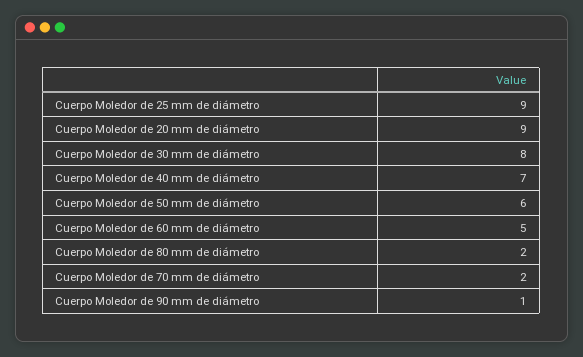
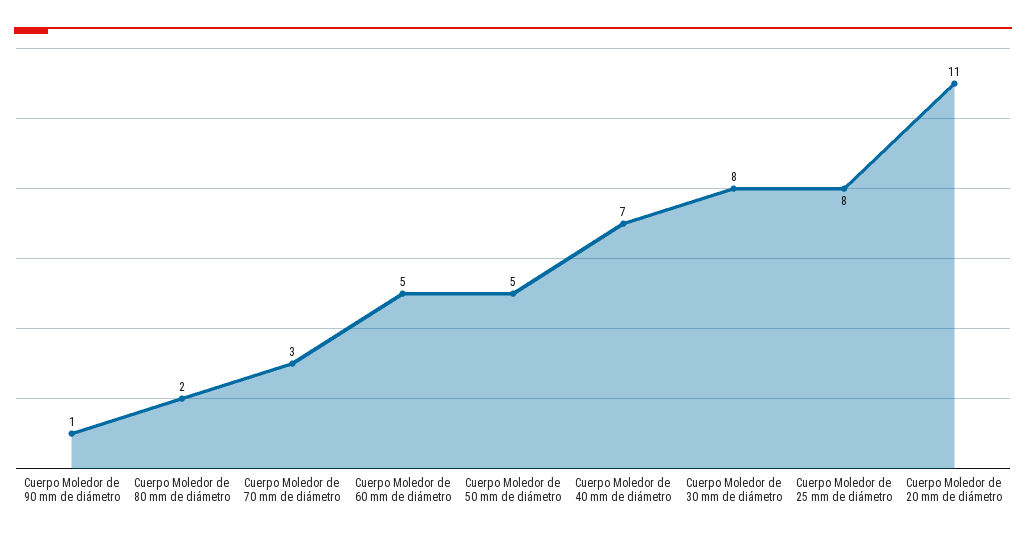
  {
-   "Cuerpo Moledor de 25 mm de diámetro": 9,
+   "Cuerpo Moledor de 25 mm de diámetro": 8,
-   "Cuerpo Moledor de 20 mm de diámetro": 9,
+   "Cuerpo Moledor de 20 mm de diámetro": 11,
    "Cuerpo Moledor de 30 mm de diámetro": 8,
    "Cuerpo Moledor de 40 mm de diámetro": 7,
-   "Cuerpo Moledor de 50 mm de diámetro": 6,
+   "Cuerpo Moledor de 50 mm de diámetro": 5,
    "Cuerpo Moledor de 60 mm de diámetro": 5,
    "Cuerpo Moledor de 80 mm de diámetro": 2,
-   "Cuerpo Moledor de 70 mm de diámetro": 2,
+   "Cuerpo Moledor de 70 mm de diámetro": 3,
    "Cuerpo Moledor de 90 mm de diámetro": 1
  }

